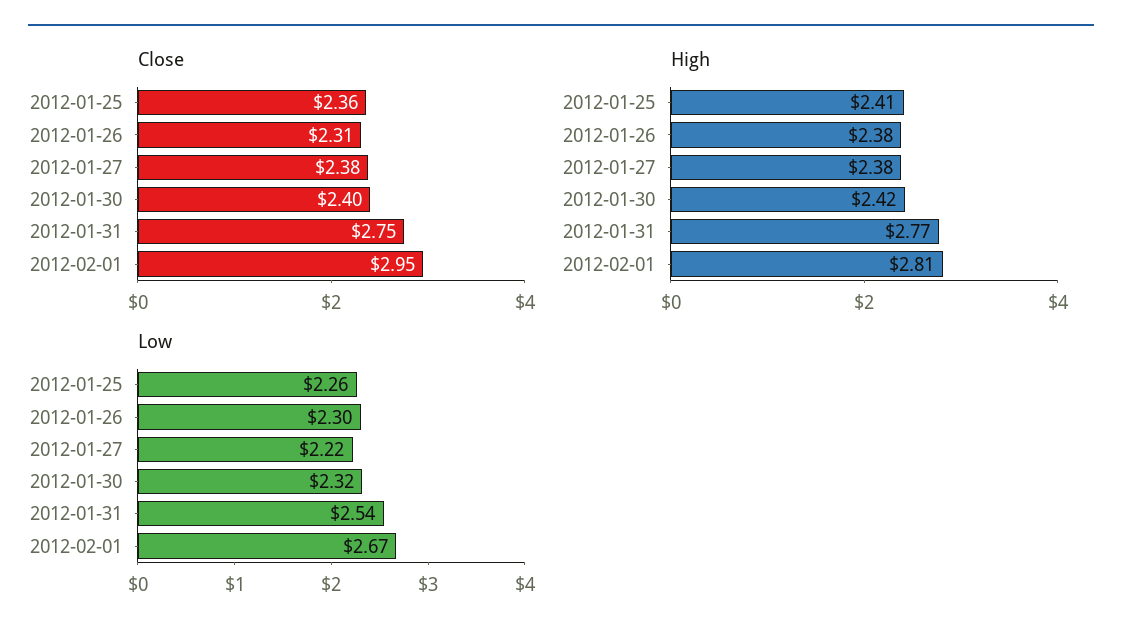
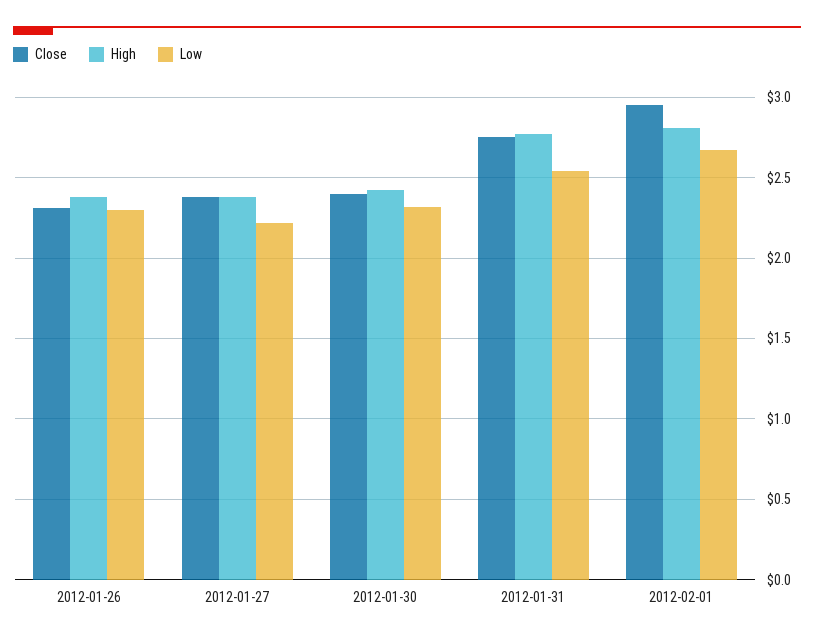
  {
    "Close": {
-     "2012-01-25": 2.36,
      "2012-01-26": 2.31,
      "2012-01-27": 2.38,
      "2012-01-30": 2.4,
      "2012-01-31": 2.75,
      "2012-02-01": 2.95
    },
    "High": {
-     "2012-01-25": 2.41,
      "2012-01-26": 2.38,
      "2012-01-27": 2.38,
      "2012-01-30": 2.42,
      "2012-01-31": 2.77,
      "2012-02-01": 2.81
    },
    "Low": {
-     "2012-01-25": 2.26,
      "2012-01-26": 2.3,
      "2012-01-27": 2.22,
      "2012-01-30": 2.32,
      "2012-01-31": 2.54,
      "2012-02-01": 2.67
    }
  }

